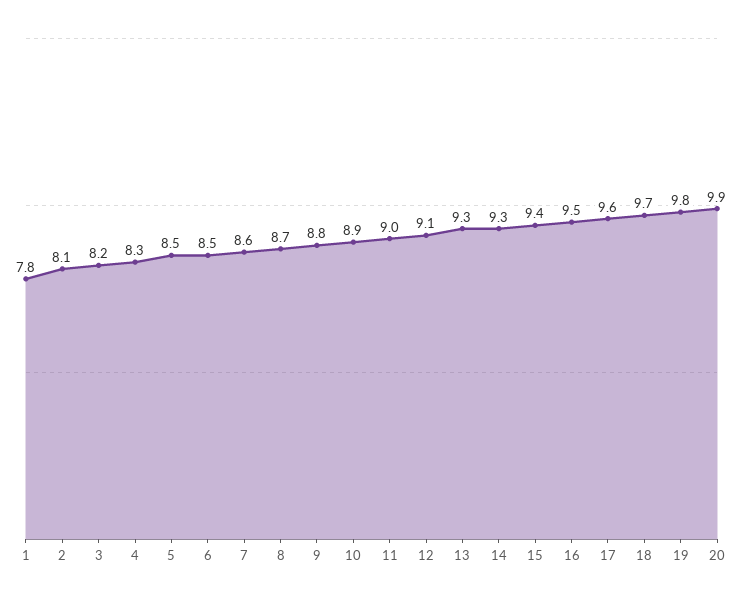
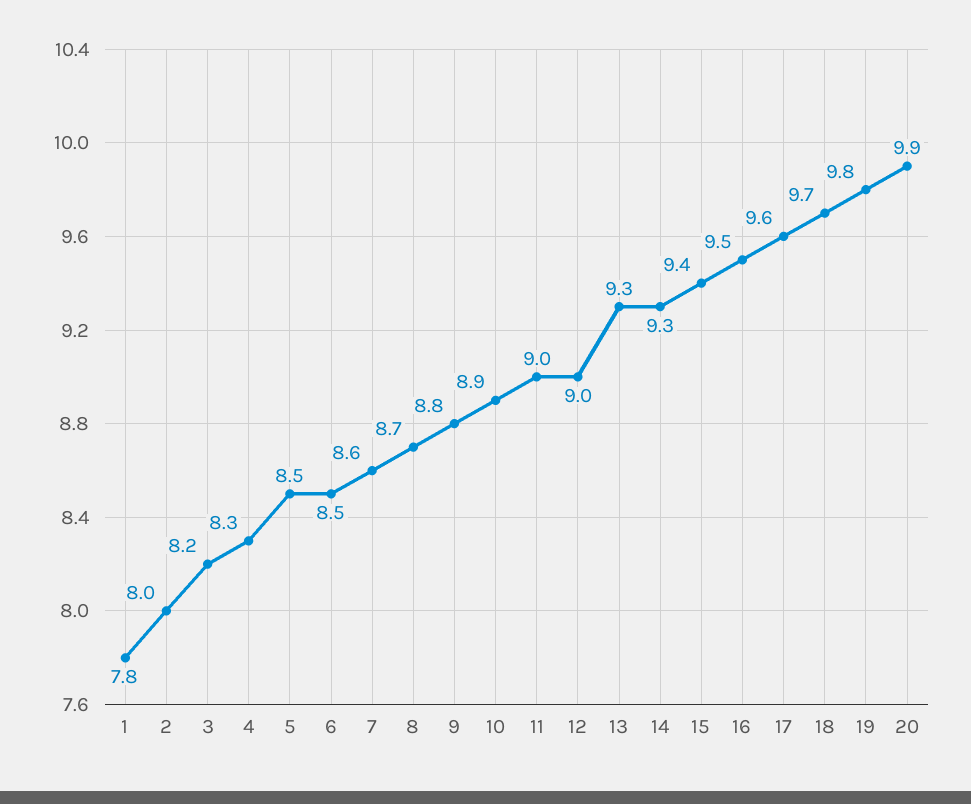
  {
    "1": 7.8,
-   "2": 8.1,
+   "2": 8,
    "3": 8.2,
    "4": 8.3,
    "5": 8.5,
    "6": 8.5,
    "7": 8.6,
    "8": 8.7,
    "9": 8.8,
    "10": 8.9,
    "11": 9,
-   "12": 9.1,
+   "12": 9,
    "13": 9.3,
    "14": 9.3,
    "15": 9.4,
    "16": 9.5,
    "17": 9.6,
    "18": 9.7,
    "19": 9.8,
    "20": 9.9
  }

